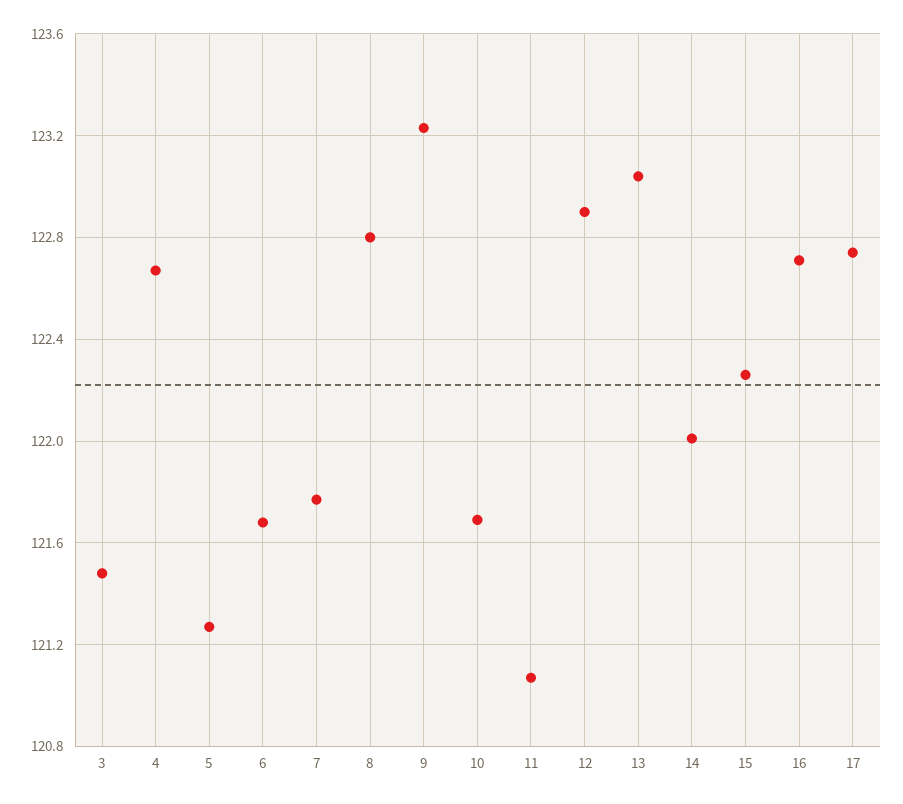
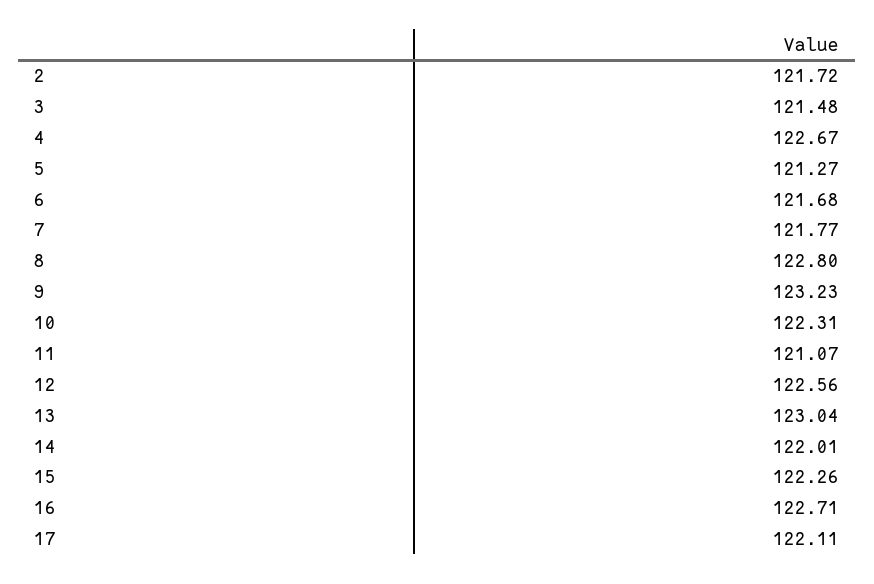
  {
    "3": 121.48,
    "4": 122.67,
    "5": 121.27,
    "6": 121.68,
    "7": 121.77,
    "8": 122.8,
    "9": 123.23,
-   "10": 121.7,
+   "10": 122.31,
    "11": 121.07,
-   "12": 122.9,
+   "12": 122.56,
    "13": 123.04,
    "14": 122.01,
    "15": 122.26,
    "16": 122.71,
-   "17": 122.75
+   "17": 122.11,
+   "2": 121.72
  }

